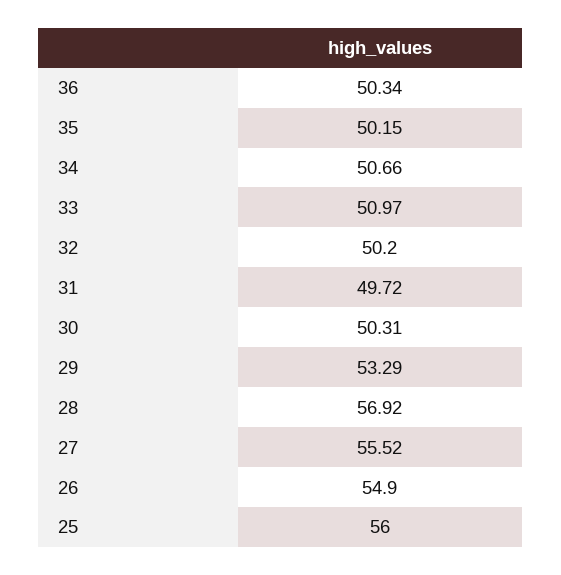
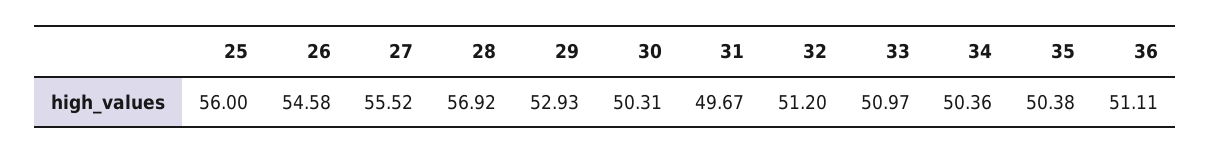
  {
-   "36": 50.34,
+   "36": 51.11,
-   "35": 50.15,
+   "35": 50.38,
-   "34": 50.66,
+   "34": 50.36,
    "33": 50.97,
-   "32": 50.2,
+   "32": 51.2,
-   "31": 49.72,
+   "31": 49.67,
    "30": 50.31,
-   "29": 53.29,
+   "29": 52.93,
    "28": 56.92,
    "27": 55.52,
-   "26": 54.9,
+   "26": 54.58,
    "25": 56
  }

